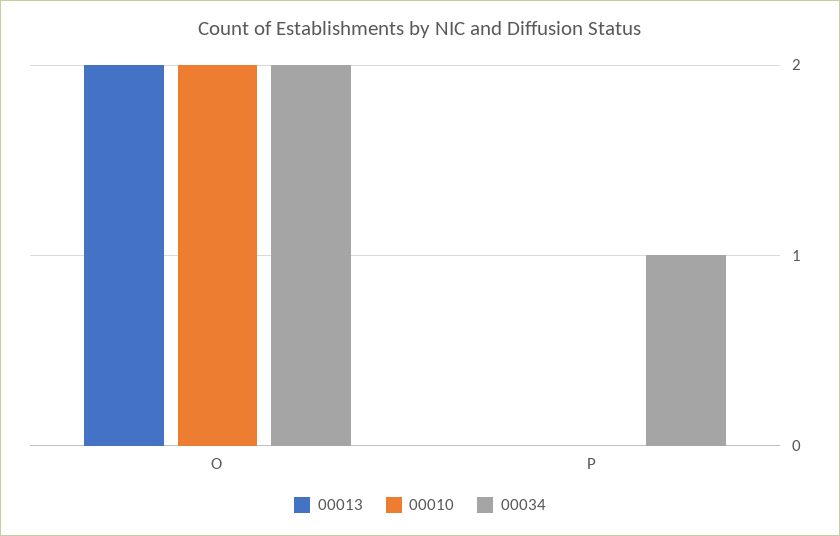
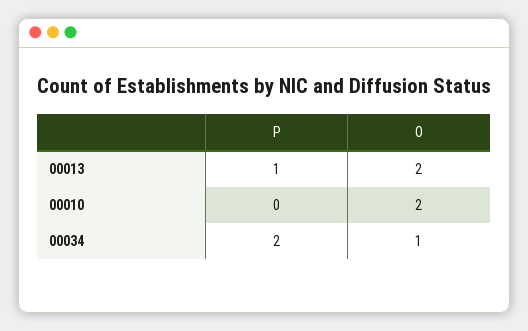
  {
    "00013": {
      "O": 2,
-     "P": 0
+     "P": 1
    },
    "00010": {
      "O": 2,
      "P": 0
    },
    "00034": {
-     "O": 2,
+     "O": 1,
-     "P": 1
+     "P": 2
    }
  }

